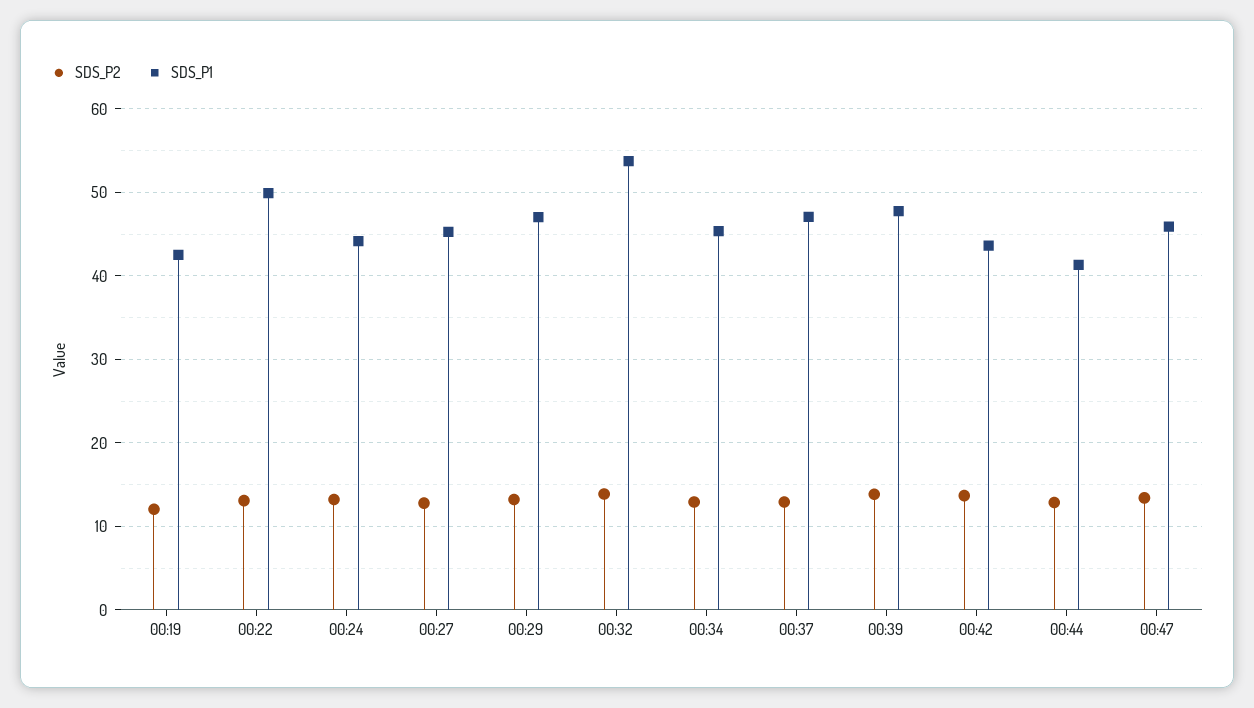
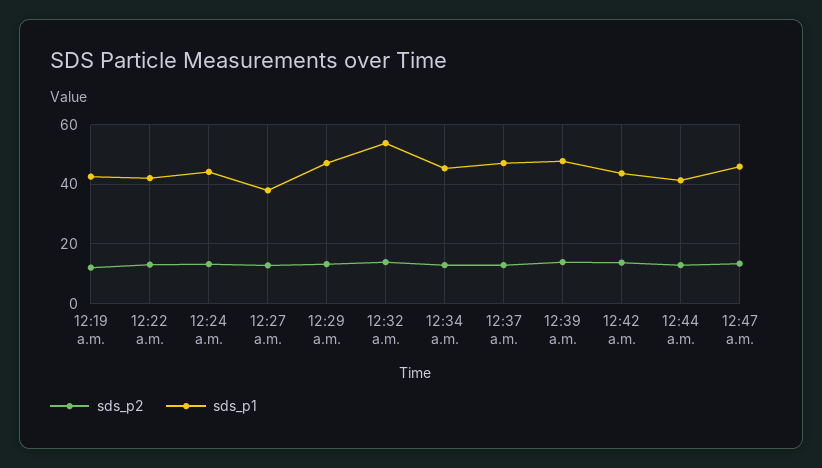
  {
    "SDS_P2": {
      "00:19": 12,
      "00:22": 13,
      "00:24": 13,
      "00:27": 13,
      "00:29": 13,
      "00:32": 14,
      "00:34": 13,
      "00:37": 13,
      "00:39": 14,
      "00:42": 14,
      "00:44": 13,
      "00:47": 13
    },
    "SDS_P1": {
      "00:19": 43,
-     "00:22": 50,
+     "00:22": 42.5,
      "00:24": 44,
-     "00:27": 45,
+     "00:27": 37.5,
      "00:29": 47,
      "00:32": 54,
      "00:34": 45,
      "00:37": 47,
      "00:39": 48,
      "00:42": 44,
      "00:44": 41,
      "00:47": 46
    }
  }

